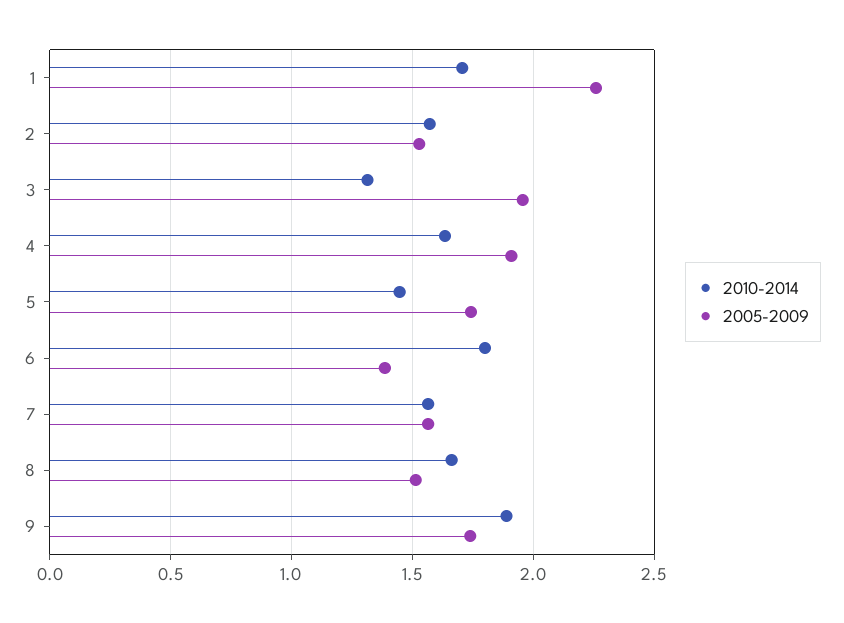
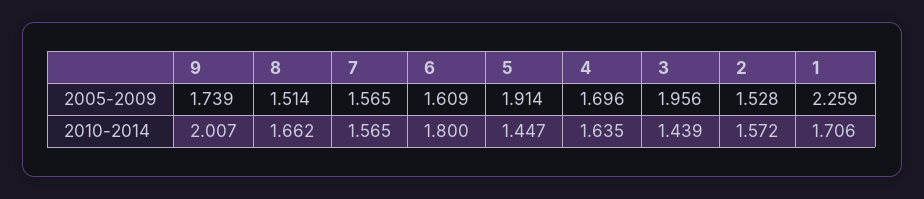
  {
    "2010-2014": {
      "1": 1.706,
      "2": 1.572,
-     "3": 1.3,
+     "3": 1.439,
      "4": 1.635,
      "5": 1.447,
      "6": 1.8,
      "7": 1.565,
      "8": 1.662,
-     "9": 1.9
+     "9": 2.007
    },
    "2005-2009": {
      "1": 2.259,
      "2": 1.528,
      "3": 1.956,
-     "4": 1.9,
+     "4": 1.696,
-     "5": 1.75,
+     "5": 1.914,
-     "6": 1.4,
+     "6": 1.609,
      "7": 1.565,
      "8": 1.514,
      "9": 1.739
    }
  }

